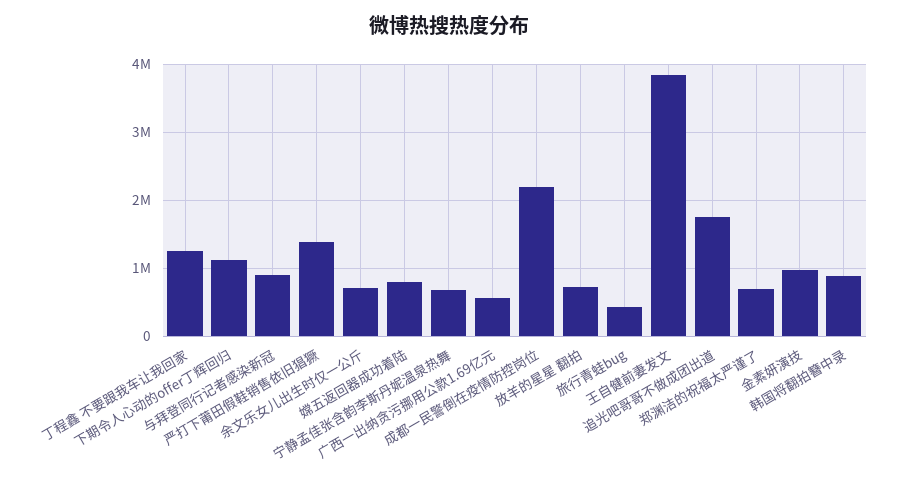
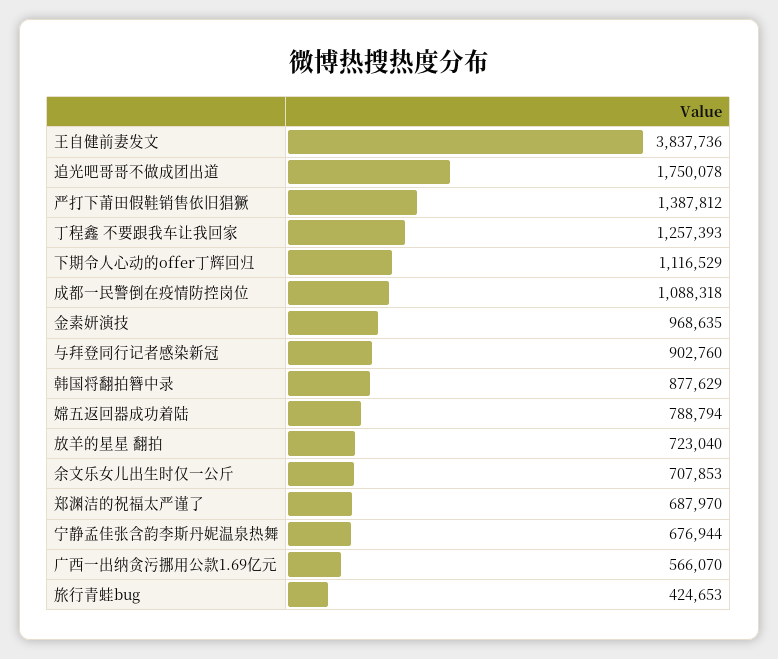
  {
    "丁程鑫 不要跟我车让我回家": 1257393,
    "下期令人心动的offer丁辉回归": 1116529,
    "与拜登同行记者感染新冠": 902760,
    "严打下莆田假鞋销售依旧猖獗": 1387812,
    "余文乐女儿出生时仅一公斤": 707853,
    "嫦五返回器成功着陆": 788794,
    "宁静孟佳张含韵李斯丹妮温泉热舞": 676944,
    "广西一出纳贪污挪用公款1.69亿元": 566070,
-   "成都一民警倒在疫情防控岗位": 2200000,
+   "成都一民警倒在疫情防控岗位": 1088318,
    "放羊的星星 翻拍": 723040,
    "旅行青蛙bug": 424653,
    "王自健前妻发文": 3837736,
    "追光吧哥哥不做成团出道": 1750078,
    "郑渊洁的祝福太严谨了": 687970,
    "金素妍演技": 968635,
    "韩国将翻拍簪中录": 877629
  }

